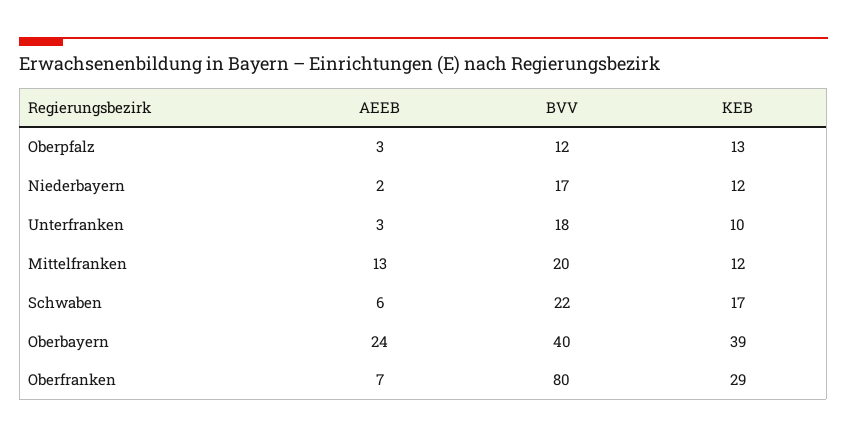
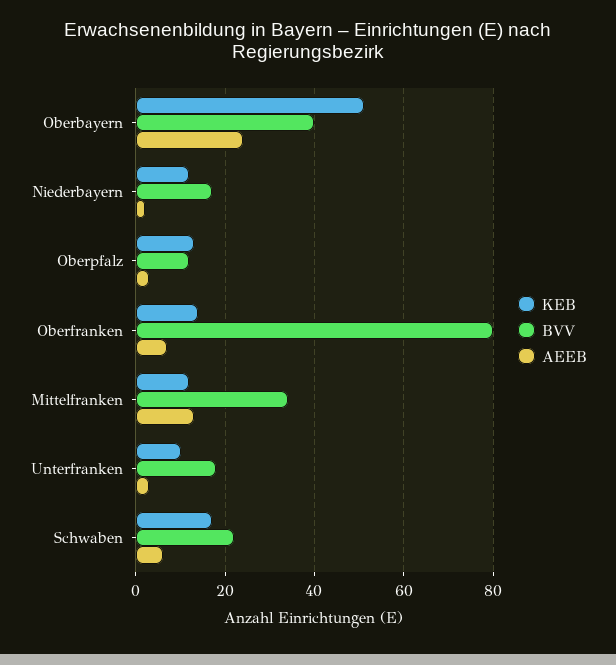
  {
    "AEEB": {
      "Oberpfalz": 3,
      "Niederbayern": 2,
      "Unterfranken": 3,
      "Mittelfranken": 13,
      "Schwaben": 6,
      "Oberbayern": 24,
      "Oberfranken": 7
    },
    "BVV": {
      "Oberpfalz": 12,
      "Niederbayern": 17,
      "Unterfranken": 18,
-     "Mittelfranken": 20,
+     "Mittelfranken": 35,
      "Schwaben": 22,
      "Oberbayern": 40,
      "Oberfranken": 80
    },
    "KEB": {
      "Oberpfalz": 13,
      "Niederbayern": 12,
      "Unterfranken": 10,
      "Mittelfranken": 12,
      "Schwaben": 17,
-     "Oberbayern": 39,
+     "Oberbayern": 50,
-     "Oberfranken": 29
+     "Oberfranken": 15
    }
  }

